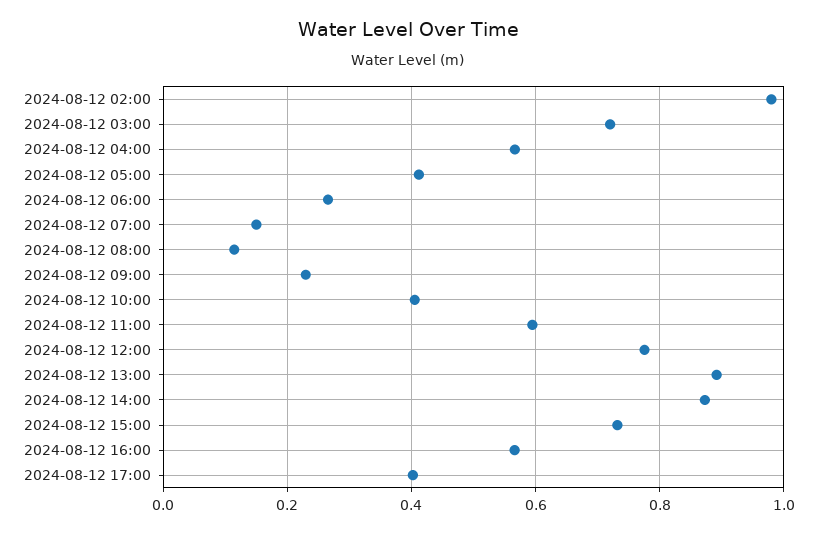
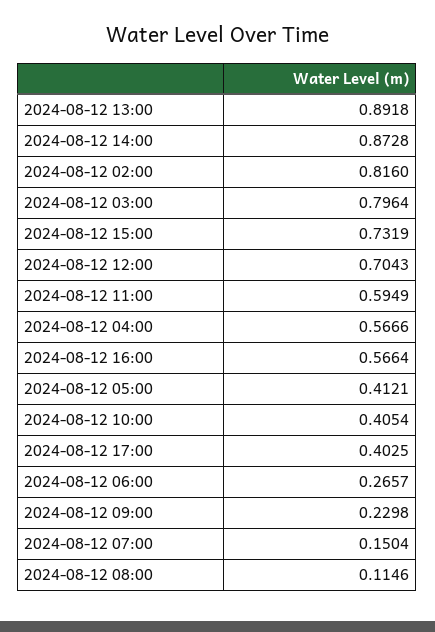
  {
-   "2024-08-12 02:00": 0.98,
+   "2024-08-12 02:00": 0.816,
-   "2024-08-12 03:00": 0.72,
+   "2024-08-12 03:00": 0.7964,
    "2024-08-12 04:00": 0.5666,
    "2024-08-12 05:00": 0.4121,
    "2024-08-12 06:00": 0.2657,
    "2024-08-12 07:00": 0.1504,
    "2024-08-12 08:00": 0.1146,
    "2024-08-12 09:00": 0.2298,
    "2024-08-12 10:00": 0.4054,
    "2024-08-12 11:00": 0.5949,
-   "2024-08-12 12:00": 0.78,
+   "2024-08-12 12:00": 0.7043,
    "2024-08-12 13:00": 0.8918,
    "2024-08-12 14:00": 0.8728,
    "2024-08-12 15:00": 0.7319,
    "2024-08-12 16:00": 0.5664,
    "2024-08-12 17:00": 0.4025
  }

